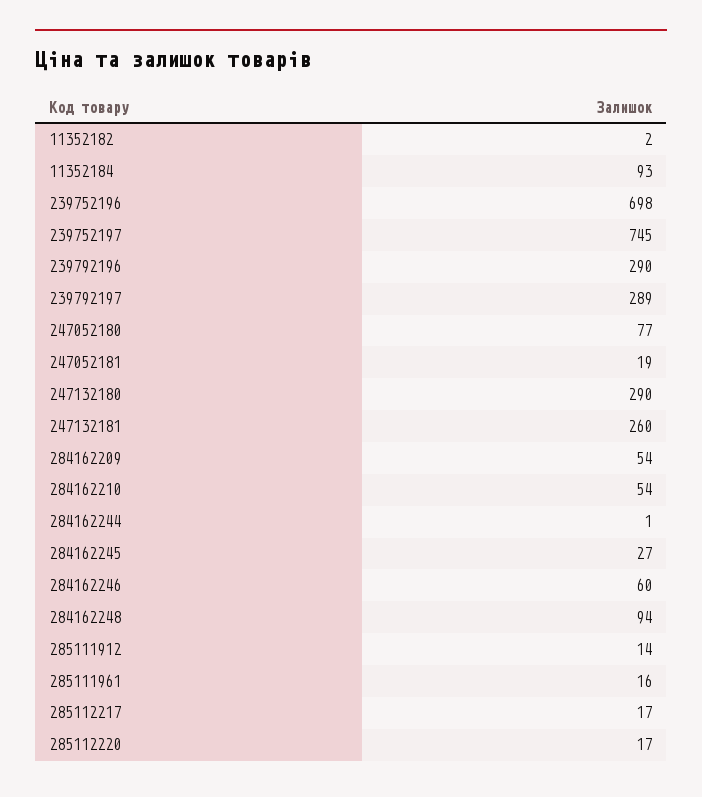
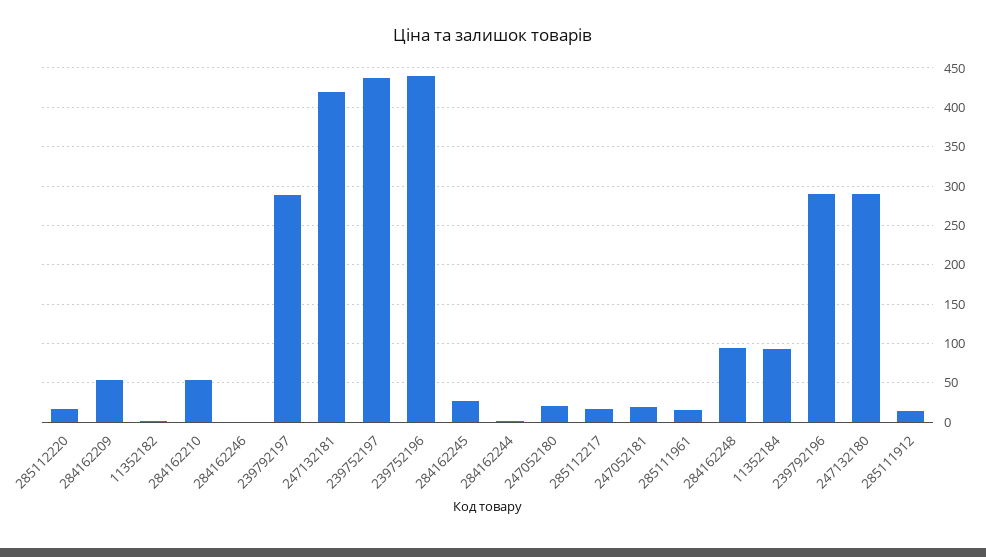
  {
    "11352182": 2,
    "11352184": 93,
-   "239752196": 698,
+   "239752196": 440,
-   "239752197": 745,
+   "239752197": 440,
    "239792196": 290,
    "239792197": 289,
-   "247052180": 77,
+   "247052180": 20,
    "247052181": 19,
    "247132180": 290,
-   "247132181": 260,
+   "247132181": 420,
    "284162209": 54,
    "284162210": 54,
    "284162244": 1,
    "284162245": 27,
-   "284162246": 60,
+   "284162246": 0,
    "284162248": 94,
    "285111912": 14,
    "285111961": 16,
    "285112217": 17,
    "285112220": 17
  }

